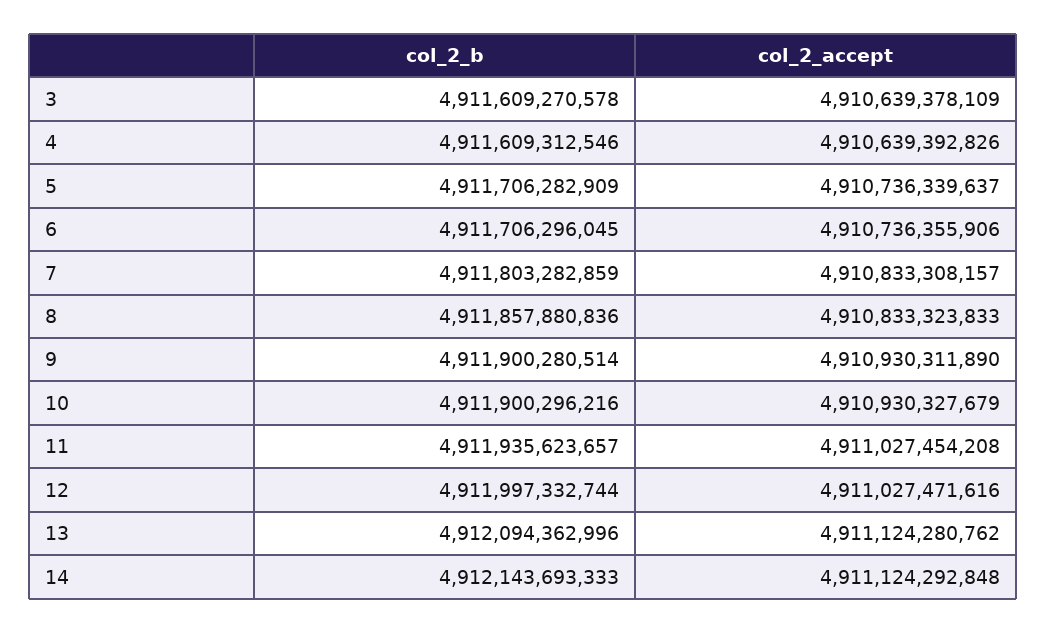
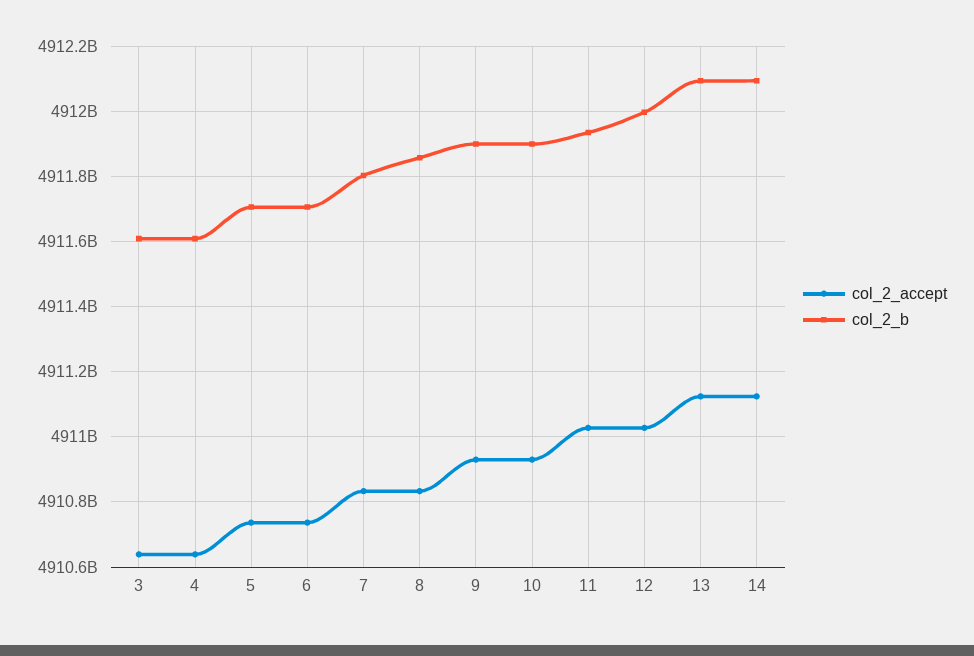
  {
    "col_2_b": {
      "3": 4911609270578,
      "4": 4911609312546,
      "5": 4911706282909,
      "6": 4911706296045,
      "7": 4911803282859,
      "8": 4911857880836,
      "9": 4911900280514,
      "10": 4911900296216,
      "11": 4911935623657,
      "12": 4911997332744,
      "13": 4912094362996,
-     "14": 4912143693333
+     "14": 4912100000000
    },
    "col_2_accept": {
      "3": 4910639378109,
      "4": 4910639392826,
      "5": 4910736339637,
      "6": 4910736355906,
      "7": 4910833308157,
      "8": 4910833323833,
      "9": 4910930311890,
      "10": 4910930327679,
      "11": 4911027454208,
      "12": 4911027471616,
      "13": 4911124280762,
      "14": 4911124292848
    }
  }

